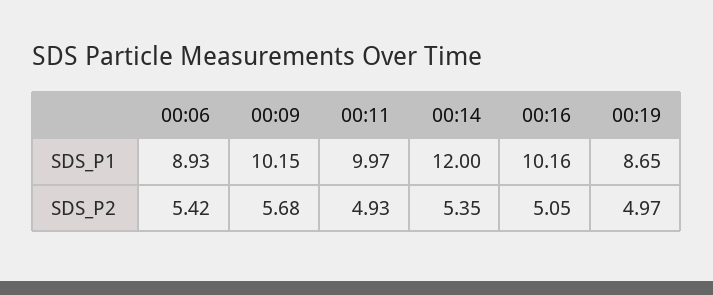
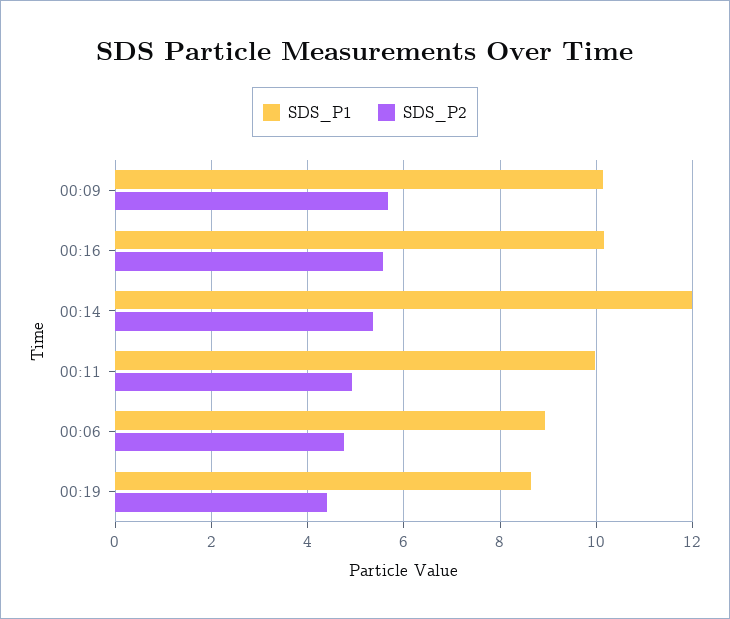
  {
    "SDS_P1": {
      "00:06": 8.93,
      "00:09": 10.15,
      "00:11": 9.97,
      "00:14": 12,
      "00:16": 10.16,
      "00:19": 8.65
    },
    "SDS_P2": {
-     "00:06": 5.42,
+     "00:06": 4.8,
      "00:09": 5.68,
      "00:11": 4.93,
      "00:14": 5.35,
-     "00:16": 5.05,
+     "00:16": 5.6,
-     "00:19": 4.97
+     "00:19": 4.4
    }
  }

